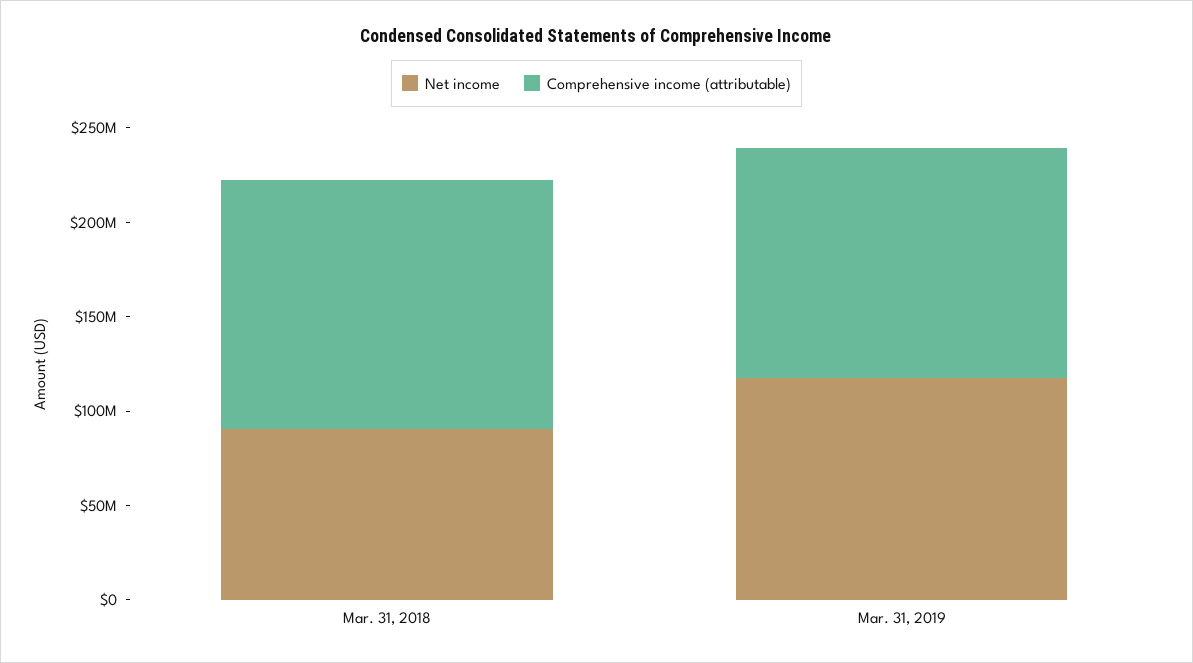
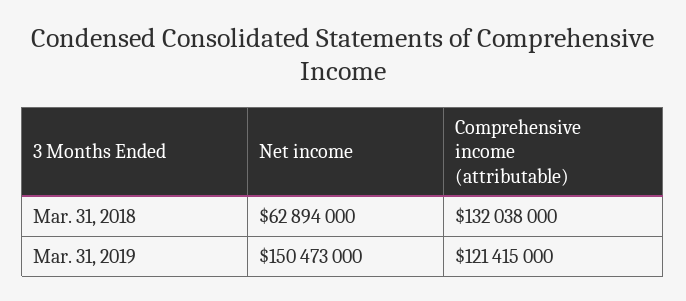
  {
    "Net income": {
-     "Mar. 31, 2018": 90000000,
+     "Mar. 31, 2018": 62894000,
-     "Mar. 31, 2019": 120000000
+     "Mar. 31, 2019": 150473000
    },
    "Comprehensive income (attributable)": {
      "Mar. 31, 2018": 132038000,
      "Mar. 31, 2019": 121415000
    }
  }

